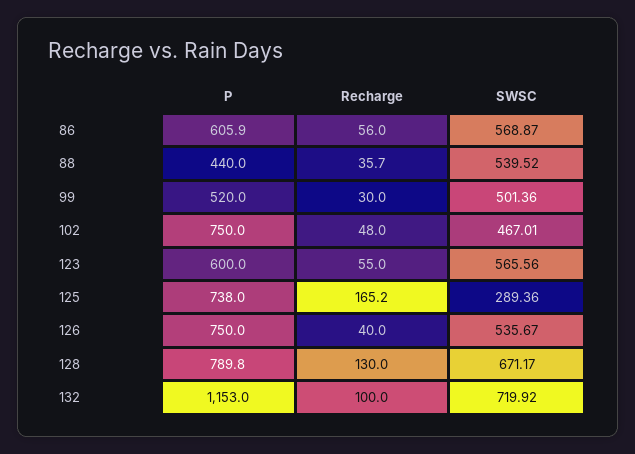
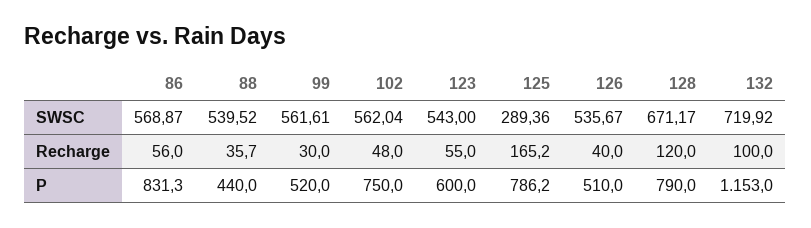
  {
    "P": {
-     "86": 605.9,
+     "86": 831.3,
      "88": 440,
      "99": 520,
      "102": 750,
      "123": 600,
-     "125": 738,
+     "125": 786.2,
-     "126": 750,
+     "126": 510,
-     "128": 789.8,
+     "128": 790,
      "132": 1153
    },
    "Recharge": {
      "86": 56,
      "88": 35.7,
      "99": 30,
      "102": 48,
      "123": 55,
      "125": 165.2,
      "126": 40,
-     "128": 130,
+     "128": 120,
      "132": 100
    },
    "SWSC": {
      "86": 568.87,
      "88": 539.52,
-     "99": 501.36,
+     "99": 561.61,
-     "102": 467.01,
+     "102": 562.04,
-     "123": 565.56,
+     "123": 543,
      "125": 289.36,
      "126": 535.67,
      "128": 671.17,
      "132": 719.92
    }
  }

